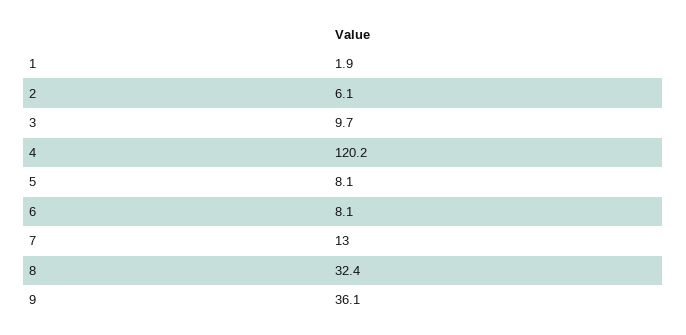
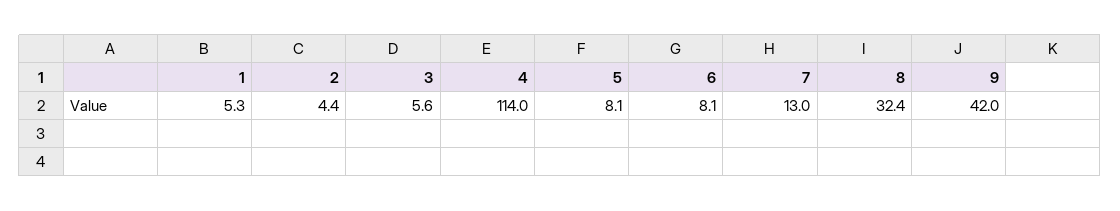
  {
-   "1": 1.9,
+   "1": 5.3,
-   "2": 6.1,
+   "2": 4.4,
-   "3": 9.7,
+   "3": 5.6,
-   "4": 120.2,
+   "4": 114,
    "5": 8.1,
    "6": 8.1,
    "7": 13,
    "8": 32.4,
-   "9": 36.1
+   "9": 42
  }

